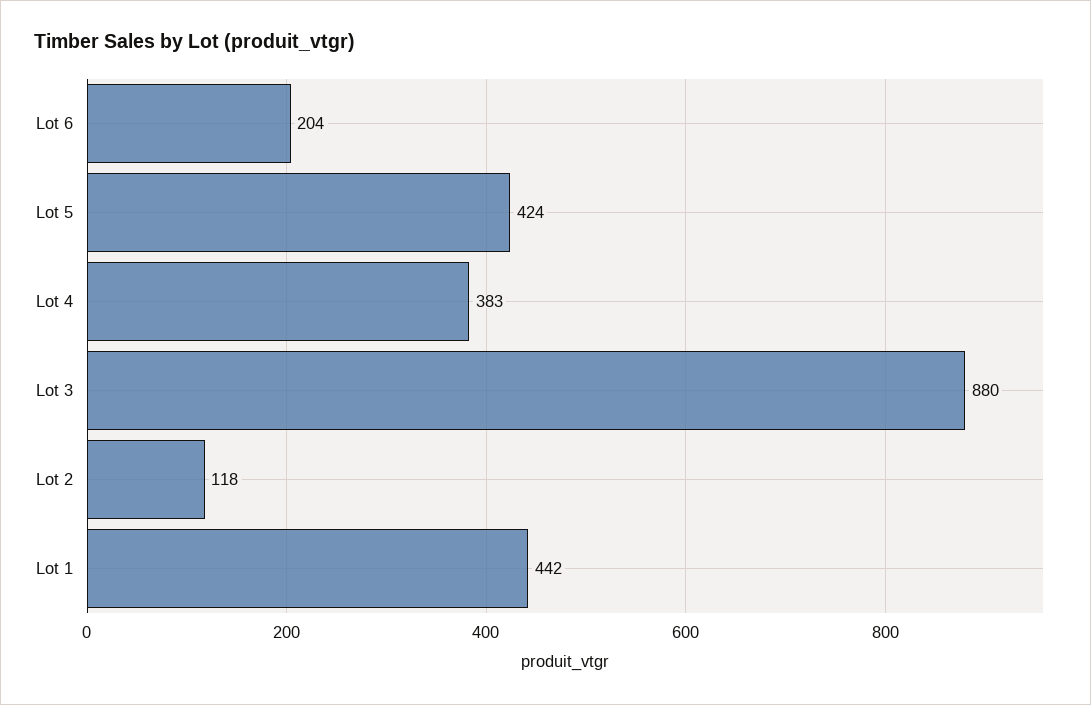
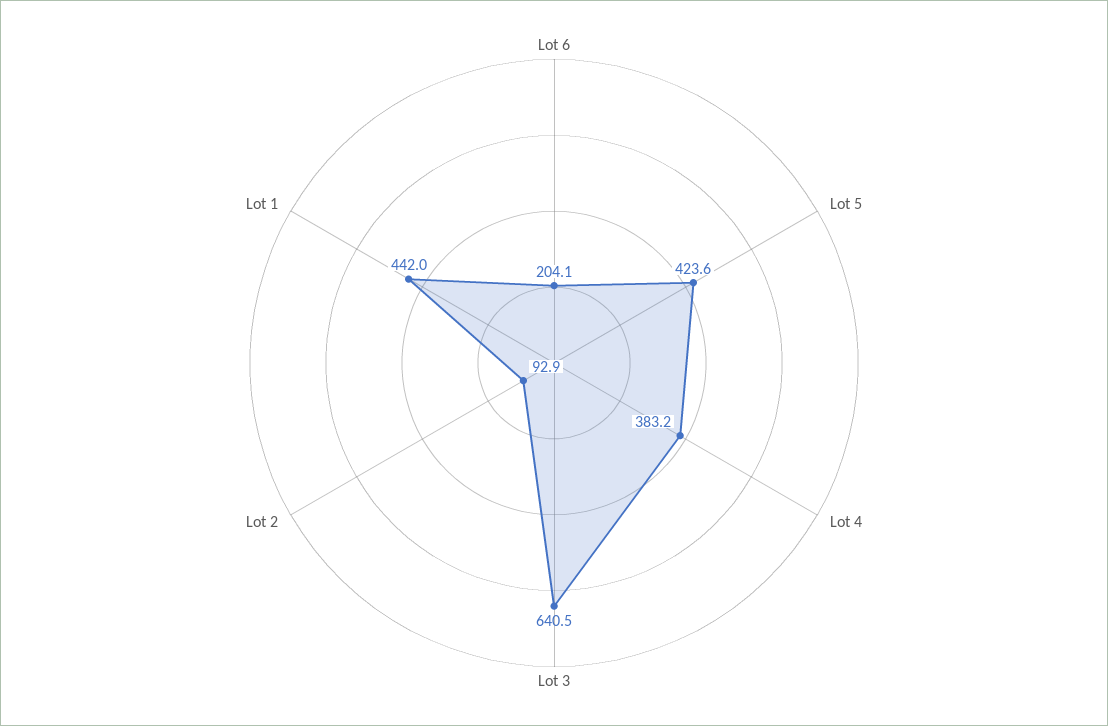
  {
    "Lot 6": 204.1,
    "Lot 5": 423.6,
    "Lot 4": 383.2,
-   "Lot 3": 880,
+   "Lot 3": 640.5,
-   "Lot 2": 118,
+   "Lot 2": 92.9,
    "Lot 1": 442
  }

